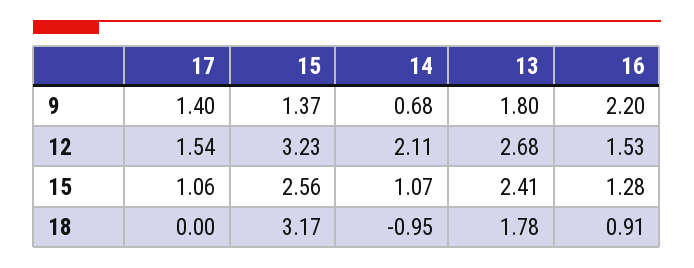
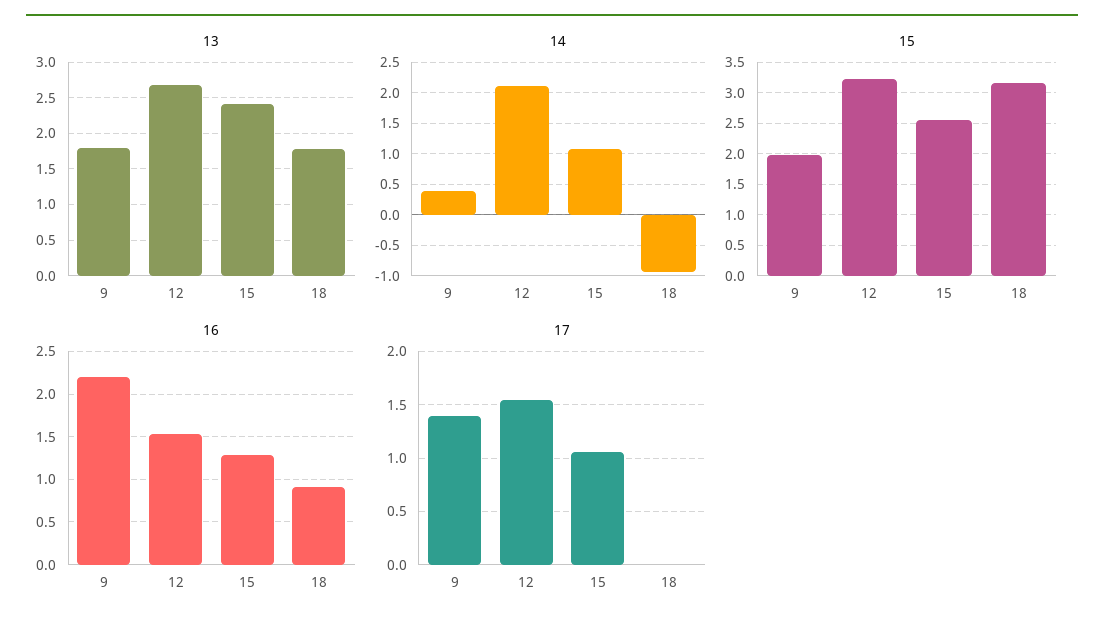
  {
    "17": {
      "9": 1.4,
      "12": 1.54,
      "15": 1.06,
      "18": 0
    },
    "15": {
-     "9": 1.37,
+     "9": 2,
      "12": 3.23,
      "15": 2.56,
      "18": 3.17
    },
    "14": {
-     "9": 0.68,
+     "9": 0.4,
      "12": 2.11,
      "15": 1.07,
      "18": -0.95
    },
    "13": {
      "9": 1.8,
      "12": 2.68,
      "15": 2.41,
      "18": 1.78
    },
    "16": {
      "9": 2.2,
      "12": 1.53,
      "15": 1.28,
      "18": 0.91
    }
  }

